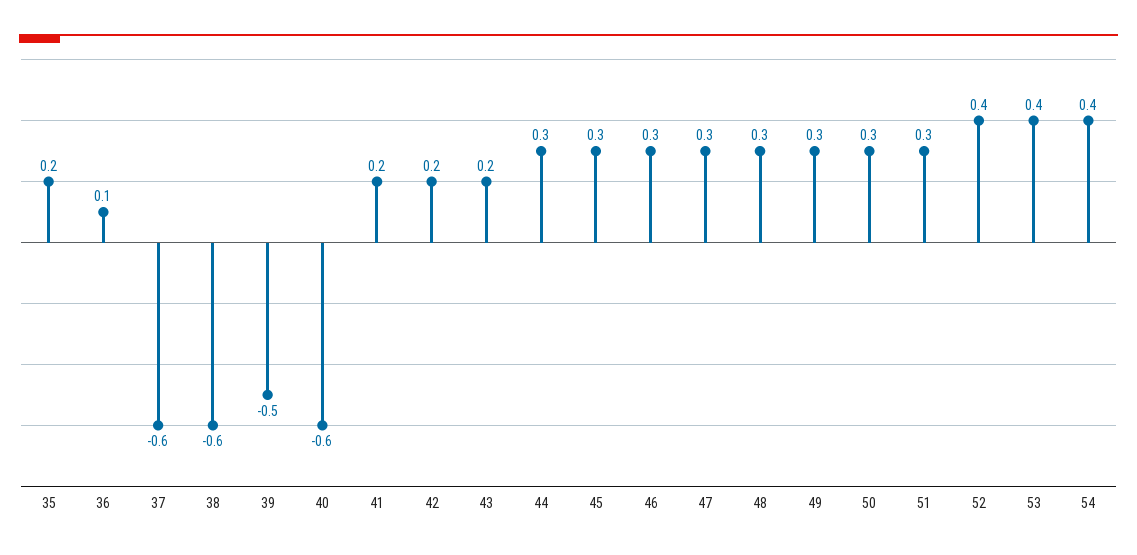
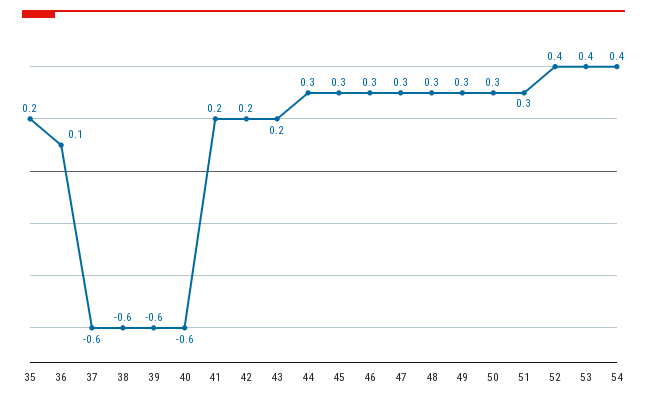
  {
    "35": 0.2,
    "36": 0.1,
    "37": -0.6,
    "38": -0.6,
-   "39": -0.5,
+   "39": -0.6,
    "40": -0.6,
    "41": 0.2,
    "42": 0.2,
    "43": 0.2,
    "44": 0.3,
    "45": 0.3,
    "46": 0.3,
    "47": 0.3,
    "48": 0.3,
    "49": 0.3,
    "50": 0.3,
    "51": 0.3,
    "52": 0.4,
    "53": 0.4,
    "54": 0.4
  }

